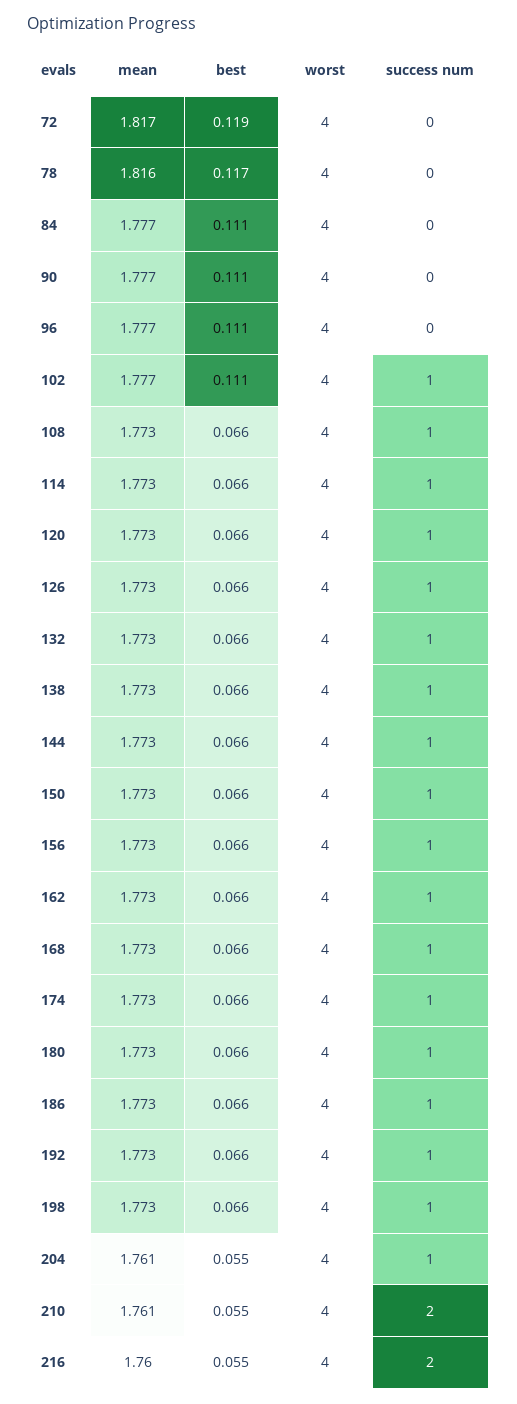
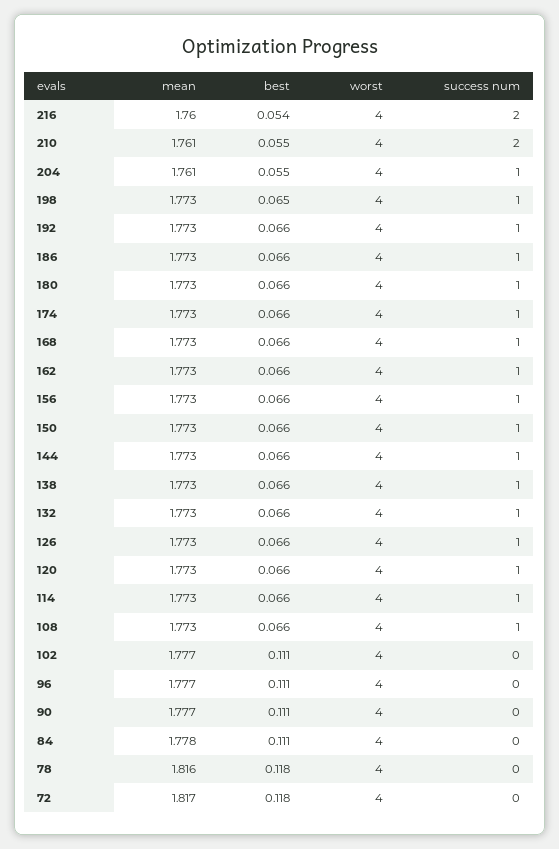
  {
    "mean": {
      "72": 1.817,
      "78": 1.816,
-     "84": 1.777,
+     "84": 1.778,
      "90": 1.777,
      "96": 1.777,
      "102": 1.777,
      "108": 1.773,
      "114": 1.773,
      "120": 1.773,
      "126": 1.773,
      "132": 1.773,
      "138": 1.773,
      "144": 1.773,
      "150": 1.773,
      "156": 1.773,
      "162": 1.773,
      "168": 1.773,
      "174": 1.773,
      "180": 1.773,
      "186": 1.773,
      "192": 1.773,
      "198": 1.773,
      "204": 1.761,
      "210": 1.761,
      "216": 1.76
    },
    "best": {
-     "72": 0.119,
+     "72": 0.118,
-     "78": 0.117,
+     "78": 0.118,
      "84": 0.111,
      "90": 0.111,
      "96": 0.111,
      "102": 0.111,
      "108": 0.066,
      "114": 0.066,
      "120": 0.066,
      "126": 0.066,
      "132": 0.066,
      "138": 0.066,
      "144": 0.066,
      "150": 0.066,
      "156": 0.066,
      "162": 0.066,
      "168": 0.066,
      "174": 0.066,
      "180": 0.066,
      "186": 0.066,
      "192": 0.066,
-     "198": 0.066,
+     "198": 0.065,
      "204": 0.055,
      "210": 0.055,
-     "216": 0.055
+     "216": 0.054
    },
    "worst": {
      "72": 4,
      "78": 4,
      "84": 4,
      "90": 4,
      "96": 4,
      "102": 4,
      "108": 4,
      "114": 4,
      "120": 4,
      "126": 4,
      "132": 4,
      "138": 4,
      "144": 4,
      "150": 4,
      "156": 4,
      "162": 4,
      "168": 4,
      "174": 4,
      "180": 4,
      "186": 4,
      "192": 4,
      "198": 4,
      "204": 4,
      "210": 4,
      "216": 4
    },
    "success num": {
      "72": 0,
      "78": 0,
      "84": 0,
      "90": 0,
      "96": 0,
-     "102": 1,
+     "102": 0,
      "108": 1,
      "114": 1,
      "120": 1,
      "126": 1,
      "132": 1,
      "138": 1,
      "144": 1,
      "150": 1,
      "156": 1,
      "162": 1,
      "168": 1,
      "174": 1,
      "180": 1,
      "186": 1,
      "192": 1,
      "198": 1,
      "204": 1,
      "210": 2,
      "216": 2
    }
  }

